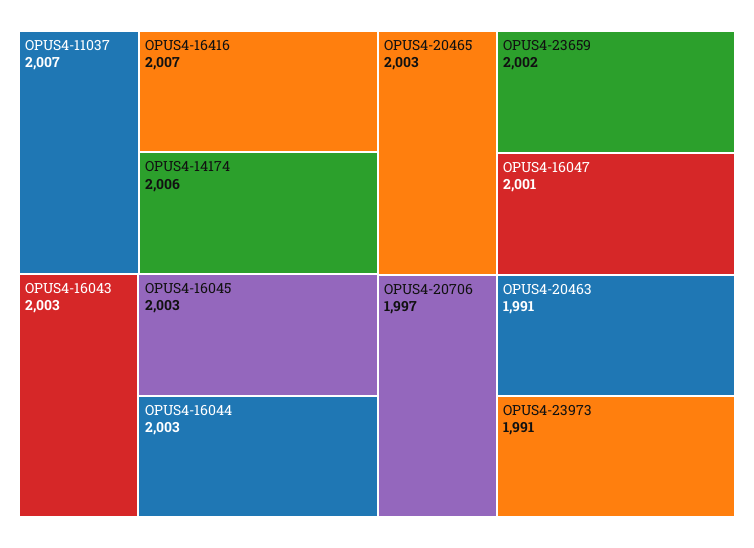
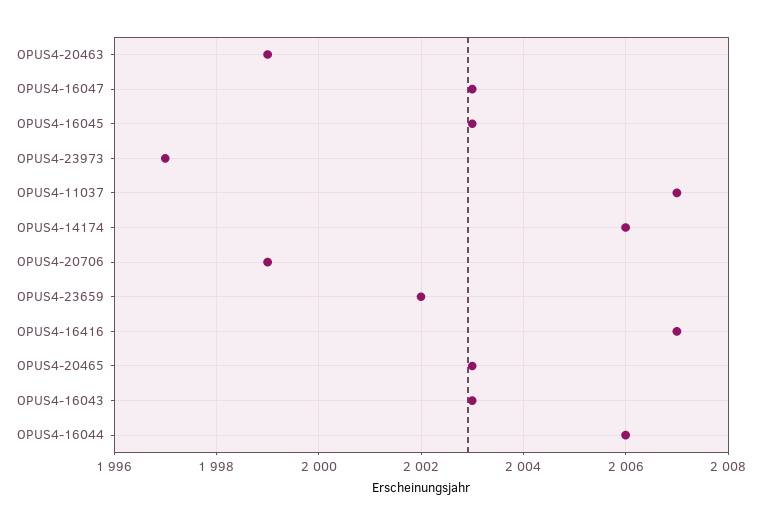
  {
    "OPUS4-11037": 2007,
    "OPUS4-16416": 2007,
    "OPUS4-14174": 2006,
    "OPUS4-16043": 2003,
    "OPUS4-16045": 2003,
-   "OPUS4-16044": 2003,
+   "OPUS4-16044": 2006,
    "OPUS4-20465": 2003,
    "OPUS4-23659": 2002,
-   "OPUS4-16047": 2001,
+   "OPUS4-16047": 2003,
-   "OPUS4-20706": 1997,
+   "OPUS4-20706": 1999,
-   "OPUS4-20463": 1991,
+   "OPUS4-20463": 1999,
-   "OPUS4-23973": 1991
+   "OPUS4-23973": 1997
  }

